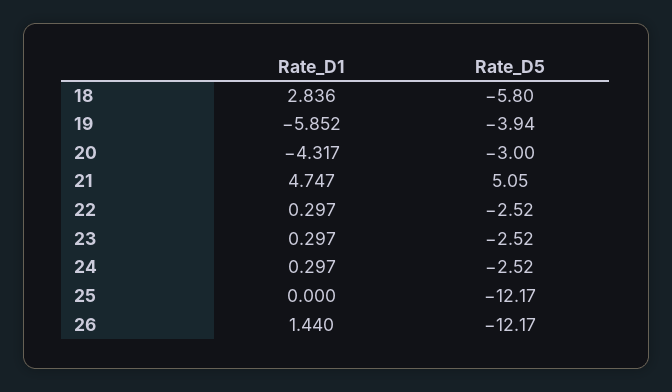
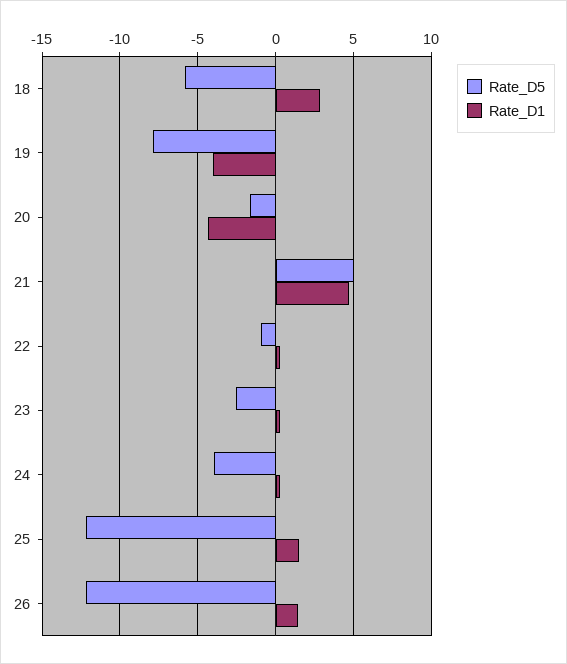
  {
    "Rate_D1": {
      "18": 2.836,
-     "19": -5.852,
+     "19": -4,
      "20": -4.317,
      "21": 4.747,
      "22": 0.297,
      "23": 0.297,
      "24": 0.297,
-     "25": 0,
+     "25": 1.5,
      "26": 1.44
    },
    "Rate_D5": {
      "18": -5.8,
-     "19": -3.94,
+     "19": -8,
-     "20": -3,
+     "20": -1.5,
      "21": 5.05,
-     "22": -2.52,
+     "22": -1,
      "23": -2.52,
-     "24": -2.52,
+     "24": -4,
      "25": -12.17,
      "26": -12.17
    }
  }

